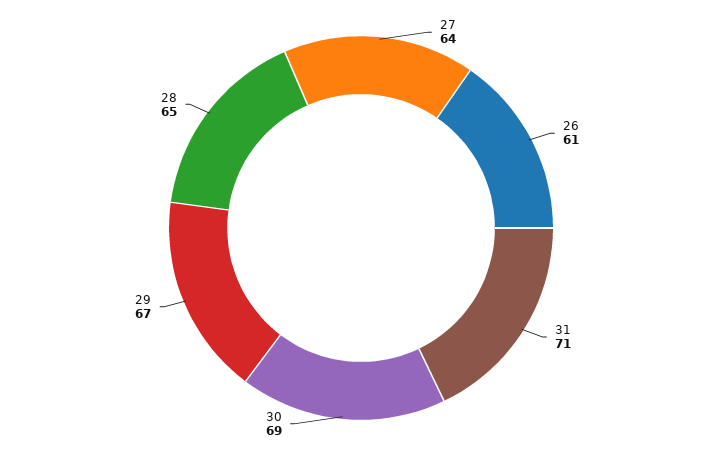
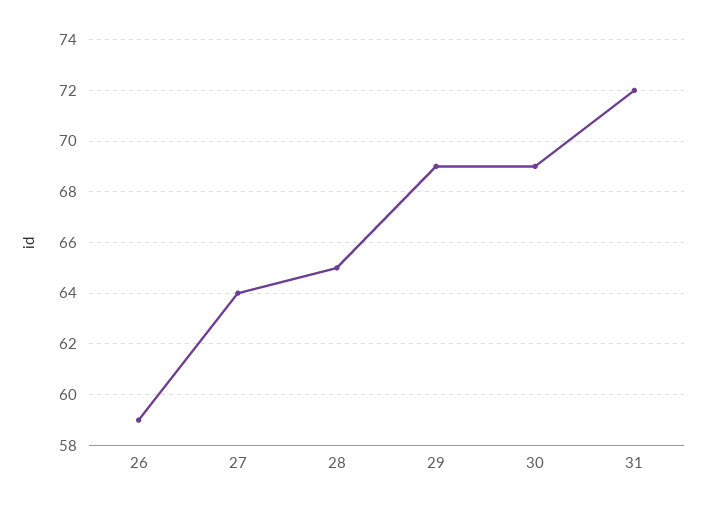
  {
    "27": 64,
-   "26": 61,
+   "26": 59,
-   "31": 71,
+   "31": 72,
    "30": 69,
-   "29": 67,
+   "29": 69,
    "28": 65
  }

